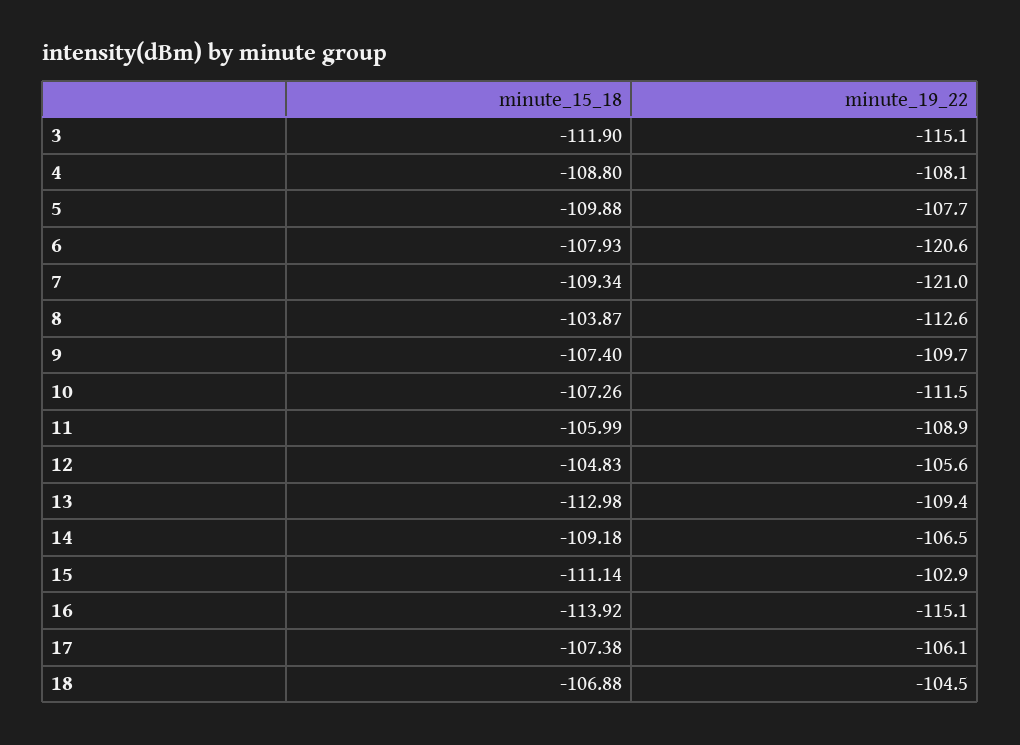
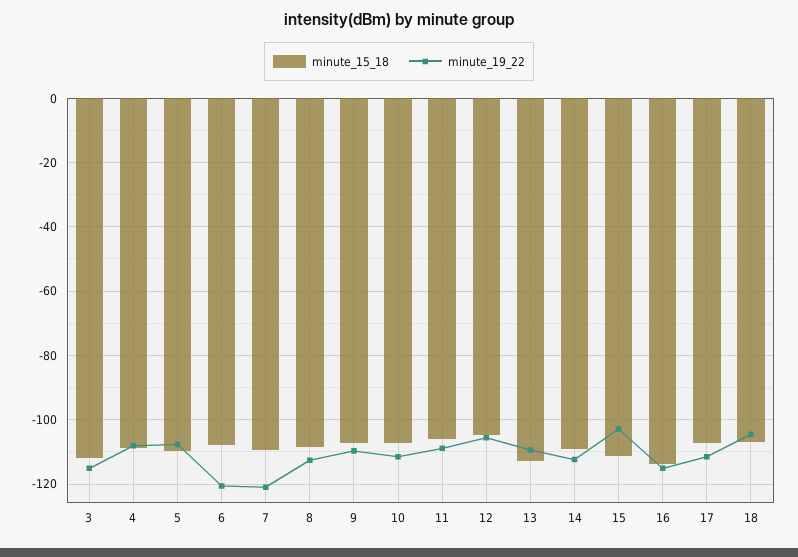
  {
    "minute_15_18": {
      "3": -111.9,
      "4": -108.8,
      "5": -109.88,
      "6": -107.93,
      "7": -109.34,
-     "8": -103.87,
+     "8": -108,
      "9": -107.4,
      "10": -107.26,
      "11": -105.99,
      "12": -104.83,
      "13": -112.98,
      "14": -109.18,
      "15": -111.14,
      "16": -113.92,
      "17": -107.38,
      "18": -106.88
    },
    "minute_19_22": {
      "3": -115.1,
      "4": -108.1,
      "5": -107.7,
      "6": -120.6,
      "7": -121,
      "8": -112.6,
      "9": -109.7,
      "10": -111.5,
      "11": -108.9,
      "12": -105.6,
      "13": -109.4,
-     "14": -106.5,
+     "14": -112,
      "15": -102.9,
      "16": -115.1,
-     "17": -106.1,
+     "17": -112,
      "18": -104.5
    }
  }

